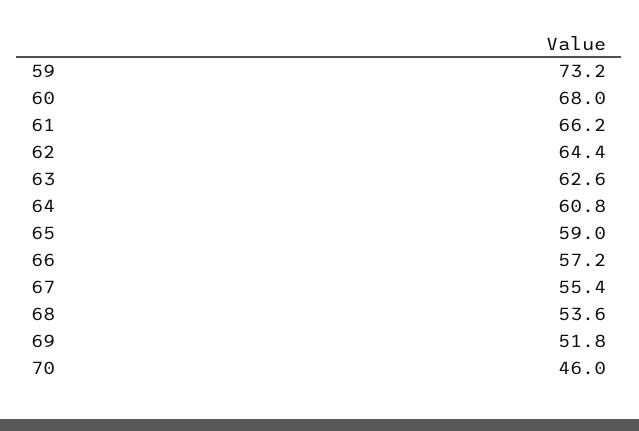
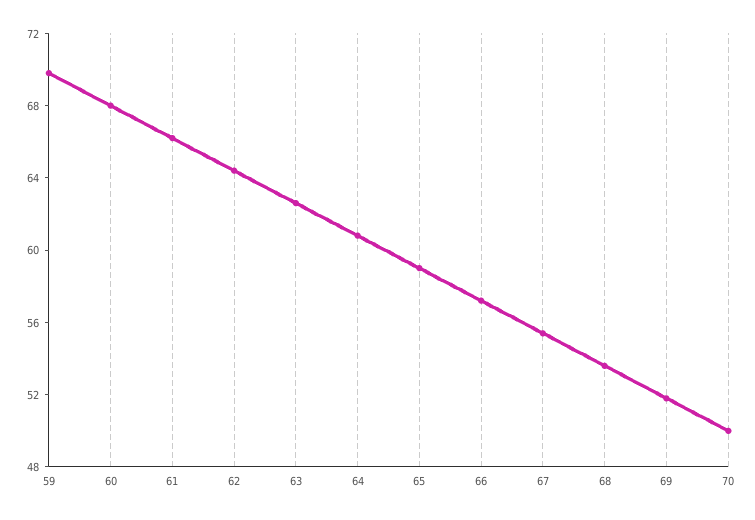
  {
-   "59": 73.2,
+   "59": 70,
    "60": 68,
    "61": 66.2,
    "62": 64.4,
    "63": 62.6,
    "64": 60.8,
    "65": 59,
    "66": 57.2,
    "67": 55.4,
    "68": 53.6,
    "69": 51.8,
-   "70": 46
+   "70": 50
  }

